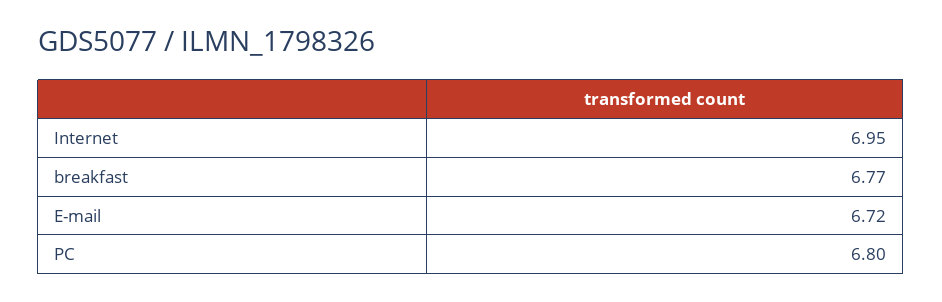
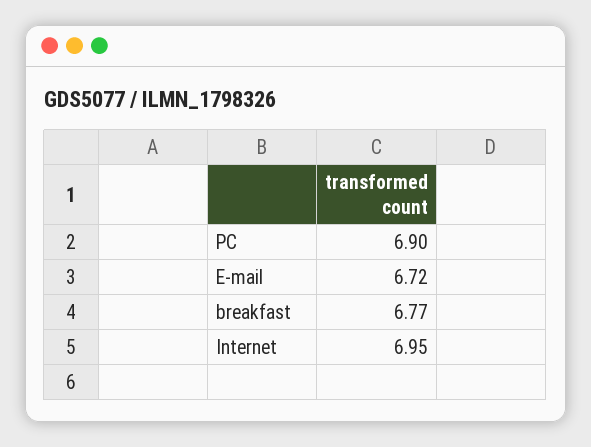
  {
    "Internet": 6.95,
    "breakfast": 6.77,
    "E-mail": 6.72,
-   "PC": 6.8
+   "PC": 6.9
  }

